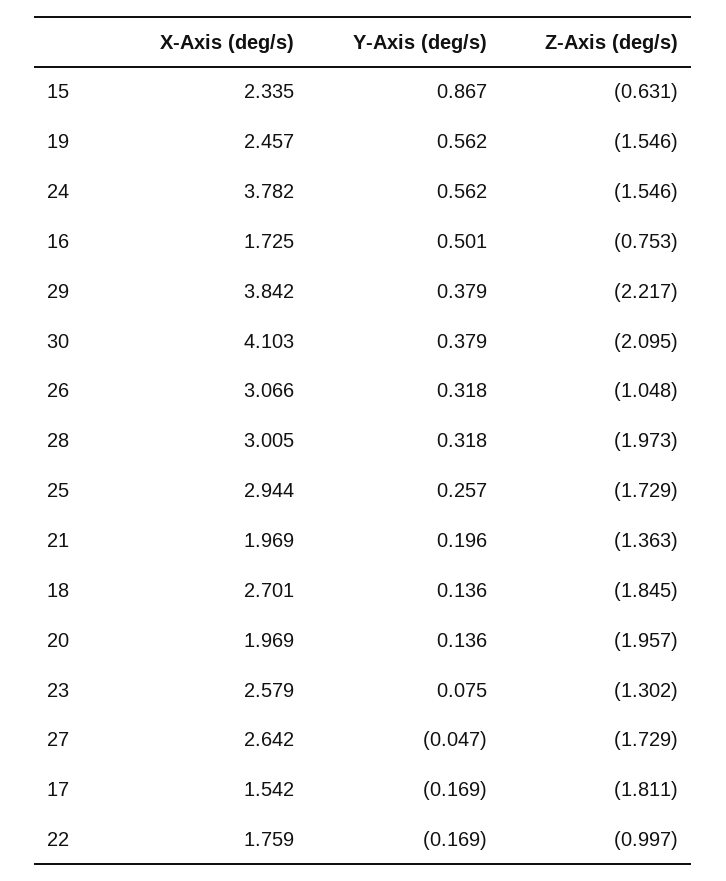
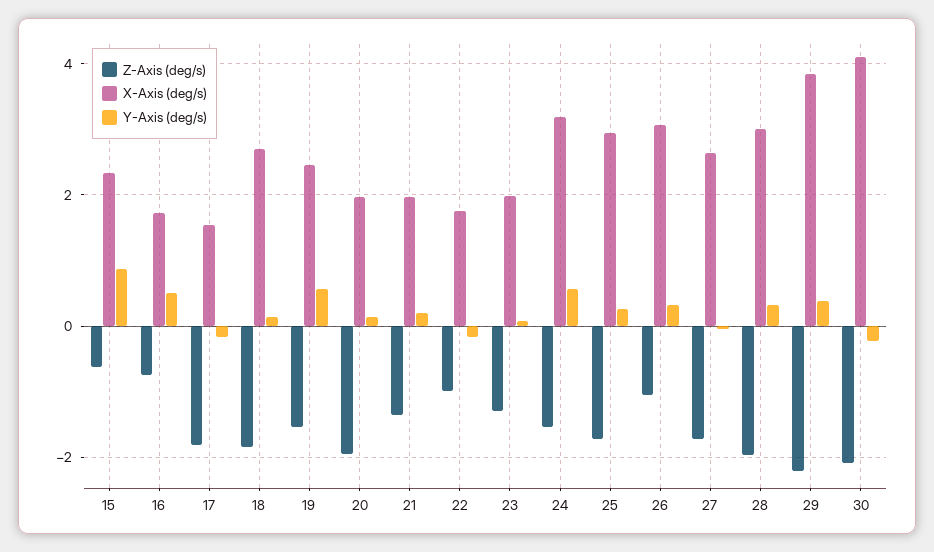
  {
    "X-Axis (deg/s)": {
      "15": 2.335,
      "19": 2.457,
-     "24": 3.782,
+     "24": 3.2,
      "16": 1.725,
      "29": 3.842,
      "30": 4.103,
      "26": 3.066,
      "28": 3.005,
      "25": 2.944,
      "21": 1.969,
      "18": 2.701,
      "20": 1.969,
-     "23": 2.579,
+     "23": 2,
      "27": 2.642,
      "17": 1.542,
      "22": 1.759
    },
    "Y-Axis (deg/s)": {
      "15": 0.867,
      "19": 0.562,
      "24": 0.562,
      "16": 0.501,
      "29": 0.379,
-     "30": 0.379,
+     "30": -0.2,
      "26": 0.318,
      "28": 0.318,
      "25": 0.257,
      "21": 0.196,
      "18": 0.136,
      "20": 0.136,
      "23": 0.075,
      "27": -0.047,
      "17": -0.169,
      "22": -0.169
    },
    "Z-Axis (deg/s)": {
      "15": -0.631,
      "19": -1.546,
      "24": -1.546,
      "16": -0.753,
      "29": -2.217,
      "30": -2.095,
      "26": -1.048,
      "28": -1.973,
      "25": -1.729,
      "21": -1.363,
      "18": -1.845,
      "20": -1.957,
      "23": -1.302,
      "27": -1.729,
      "17": -1.811,
      "22": -0.997
    }
  }

